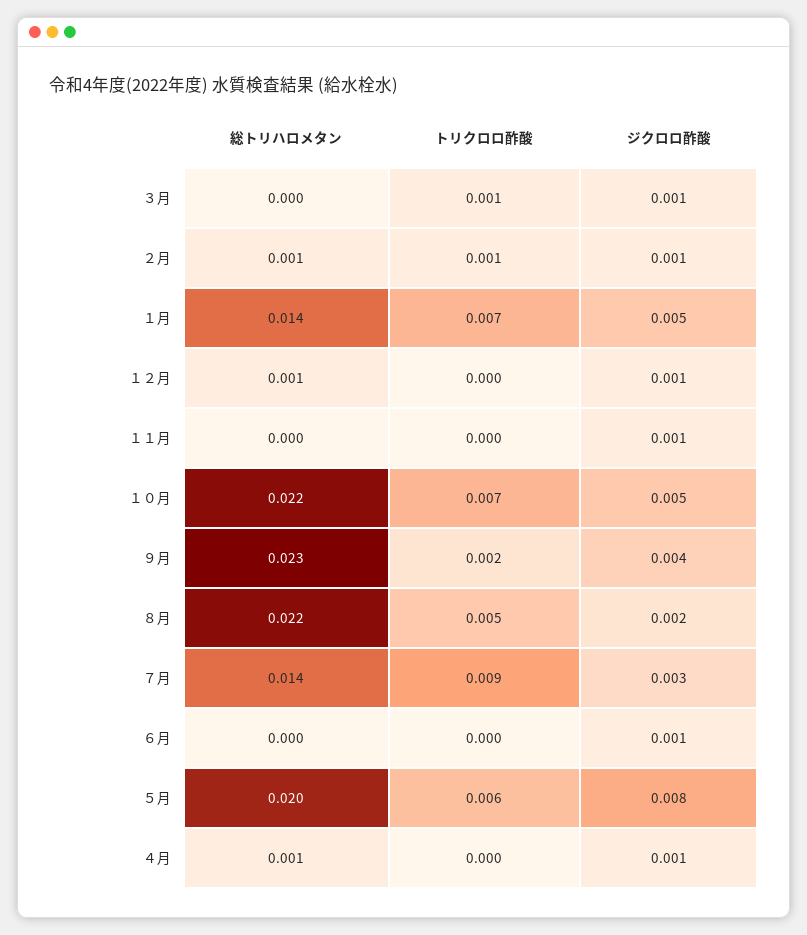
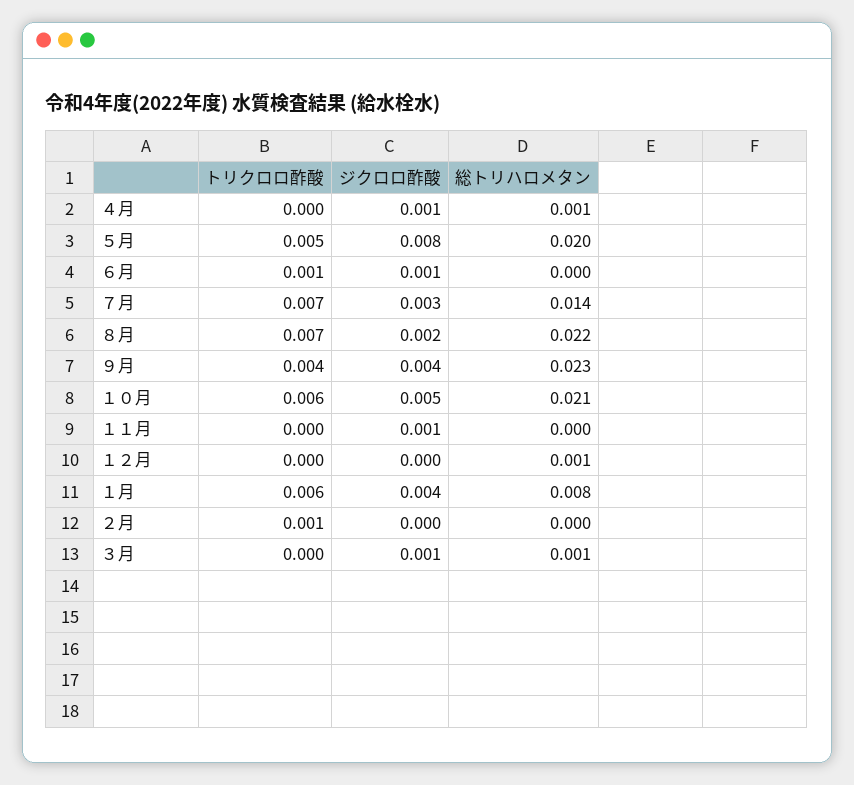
  {
    "総トリハロメタン": {
-     "３月": 0,
+     "３月": 0.001,
-     "２月": 0.001,
+     "２月": 0,
-     "１月": 0.014,
+     "１月": 0.008,
      "１２月": 0.001,
      "１１月": 0,
-     "１０月": 0.022,
+     "１０月": 0.021,
      "９月": 0.023,
      "８月": 0.022,
      "７月": 0.014,
      "６月": 0,
      "５月": 0.02,
      "４月": 0.001
    },
    "トリクロロ酢酸": {
-     "３月": 0.001,
+     "３月": 0,
      "２月": 0.001,
-     "１月": 0.007,
+     "１月": 0.006,
      "１２月": 0,
      "１１月": 0,
-     "１０月": 0.007,
+     "１０月": 0.006,
-     "９月": 0.002,
+     "９月": 0.004,
-     "８月": 0.005,
+     "８月": 0.007,
-     "７月": 0.009,
+     "７月": 0.007,
-     "６月": 0,
+     "６月": 0.001,
-     "５月": 0.006,
+     "５月": 0.005,
      "４月": 0
    },
    "ジクロロ酢酸": {
      "３月": 0.001,
-     "２月": 0.001,
+     "２月": 0,
-     "１月": 0.005,
+     "１月": 0.004,
-     "１２月": 0.001,
+     "１２月": 0,
      "１１月": 0.001,
      "１０月": 0.005,
      "９月": 0.004,
      "８月": 0.002,
      "７月": 0.003,
      "６月": 0.001,
      "５月": 0.008,
      "４月": 0.001
    }
  }

